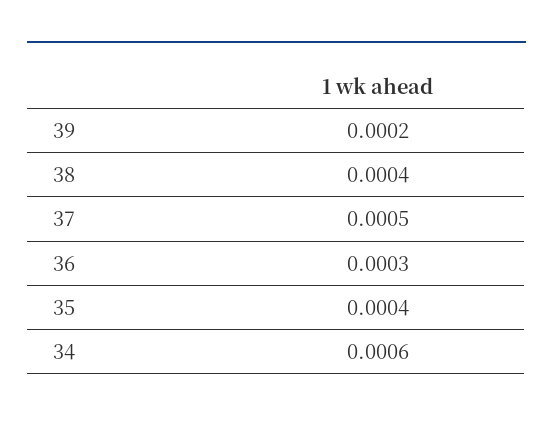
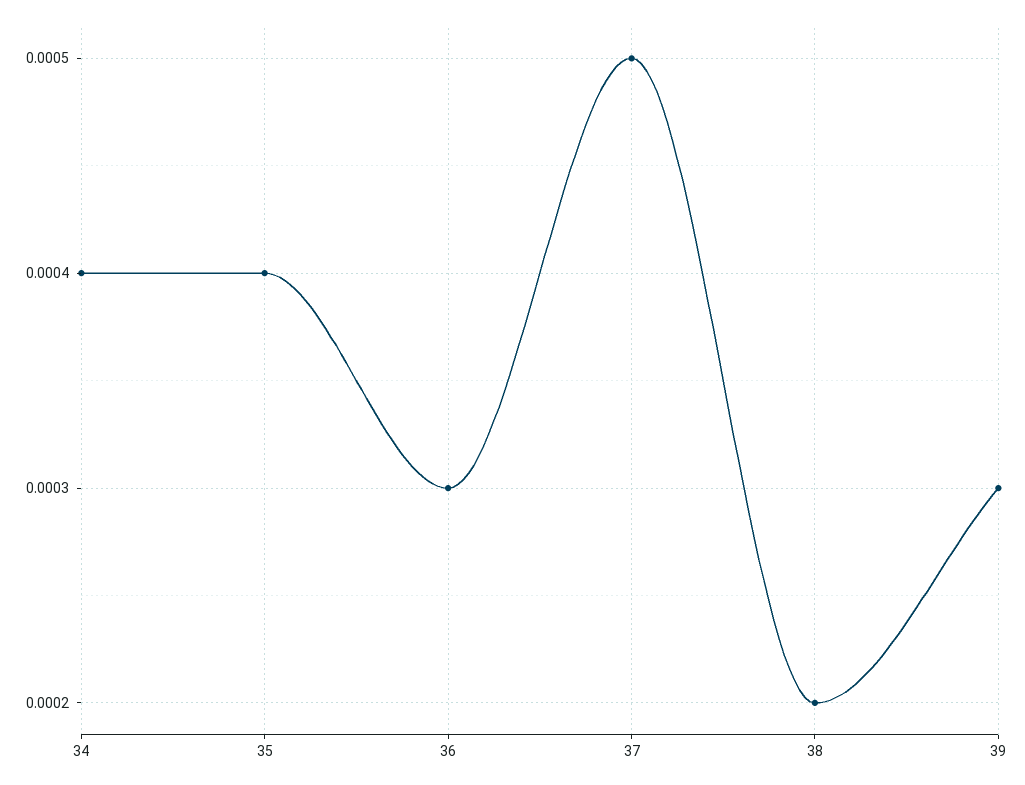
  {
-   "39": 0.0002,
+   "39": 0.0003,
-   "38": 0.0004,
+   "38": 0.0002,
    "37": 0.0005,
    "36": 0.0003,
    "35": 0.0004,
-   "34": 0.0006
+   "34": 0.0004
  }

